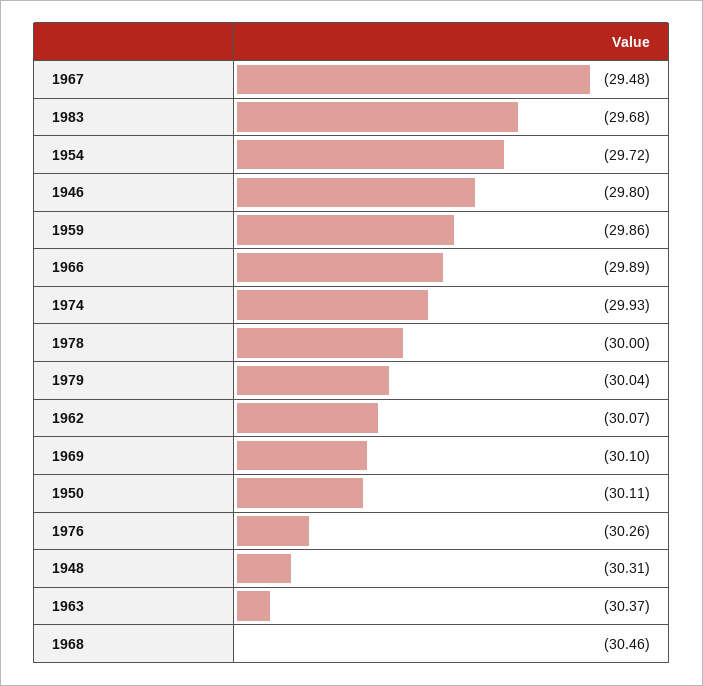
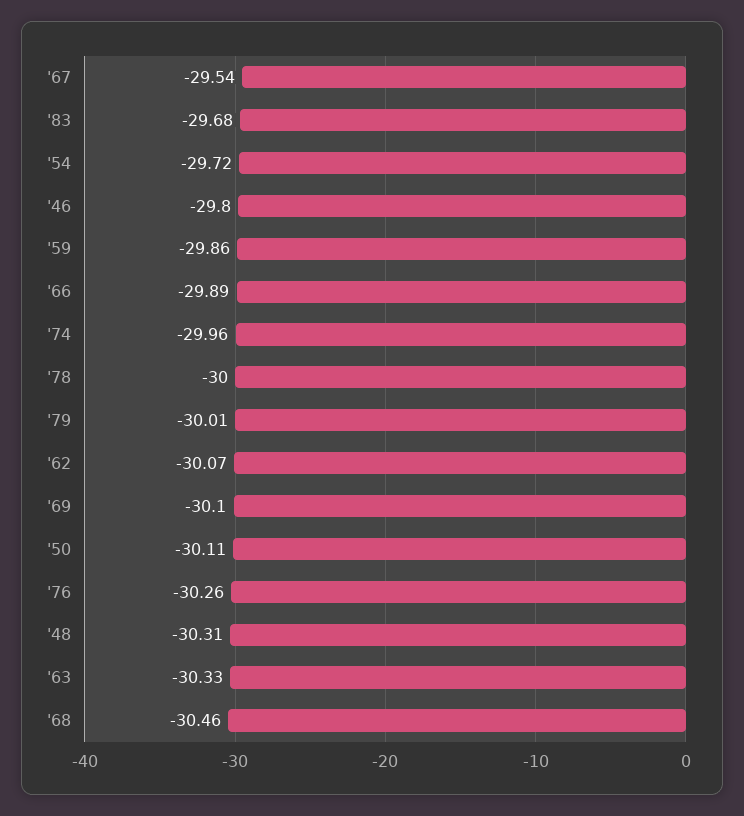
  {
-   "1967": -29.48,
+   "1967": -29.54,
    "1983": -29.68,
    "1954": -29.72,
    "1946": -29.8,
    "1959": -29.86,
    "1966": -29.89,
-   "1974": -29.93,
+   "1974": -29.96,
    "1978": -30,
-   "1979": -30.04,
+   "1979": -30.01,
    "1962": -30.07,
    "1969": -30.1,
    "1950": -30.11,
    "1976": -30.26,
    "1948": -30.31,
-   "1963": -30.37,
+   "1963": -30.33,
    "1968": -30.46
  }

